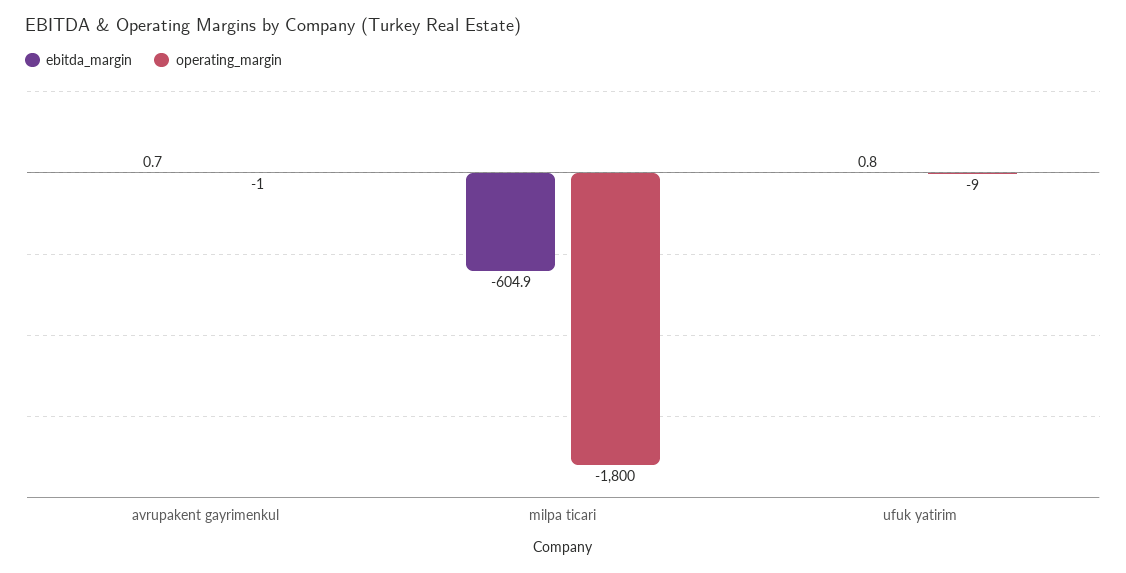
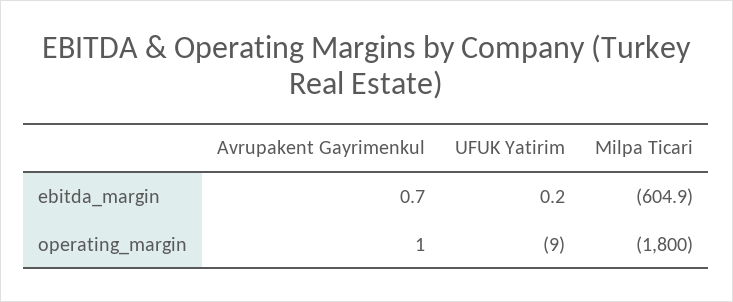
  {
    "ebitda_margin": {
      "avrupakent gayrimenkul": 0.7,
      "milpa ticari": -604.9,
-     "ufuk yatirim": 0.8
+     "ufuk yatirim": 0.2
    },
    "operating_margin": {
-     "avrupakent gayrimenkul": -1,
+     "avrupakent gayrimenkul": 1,
      "milpa ticari": -1800,
      "ufuk yatirim": -9
    }
  }

